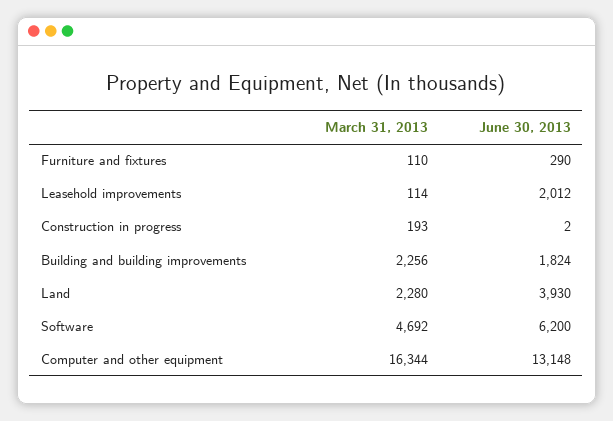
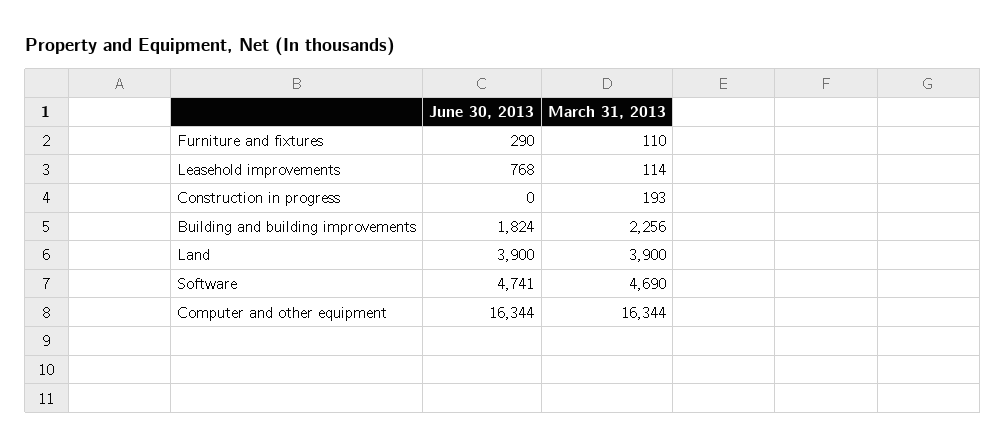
  {
    "March 31, 2013": {
      "Furniture and fixtures": 110,
      "Leasehold improvements": 114,
      "Construction in progress": 193,
      "Building and building improvements": 2256,
-     "Land": 2280,
+     "Land": 3900,
-     "Software": 4692,
+     "Software": 4690,
      "Computer and other equipment": 16344
    },
    "June 30, 2013": {
      "Furniture and fixtures": 290,
-     "Leasehold improvements": 2012,
+     "Leasehold improvements": 768,
-     "Construction in progress": 2,
+     "Construction in progress": 0,
      "Building and building improvements": 1824,
-     "Land": 3930,
+     "Land": 3900,
-     "Software": 6200,
+     "Software": 4741,
-     "Computer and other equipment": 13148
+     "Computer and other equipment": 16344
    }
  }

